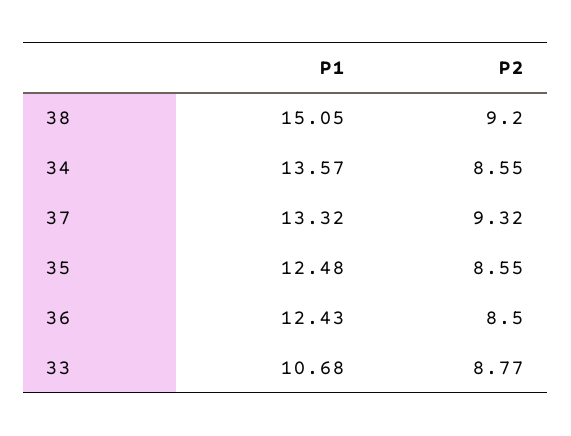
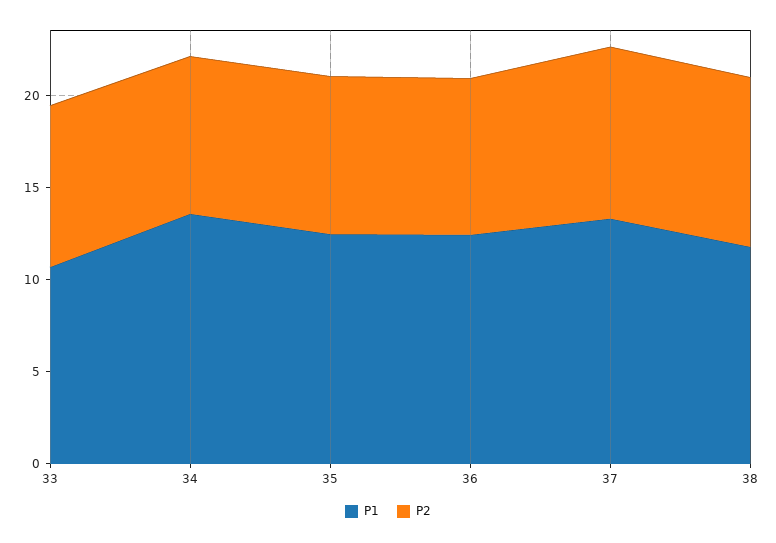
  {
    "P1": {
-     "38": 15.05,
+     "38": 12,
      "34": 13.57,
      "37": 13.32,
      "35": 12.48,
      "36": 12.43,
      "33": 10.68
    },
    "P2": {
      "38": 9.2,
      "34": 8.55,
      "37": 9.32,
      "35": 8.55,
      "36": 8.5,
      "33": 8.77
    }
  }

